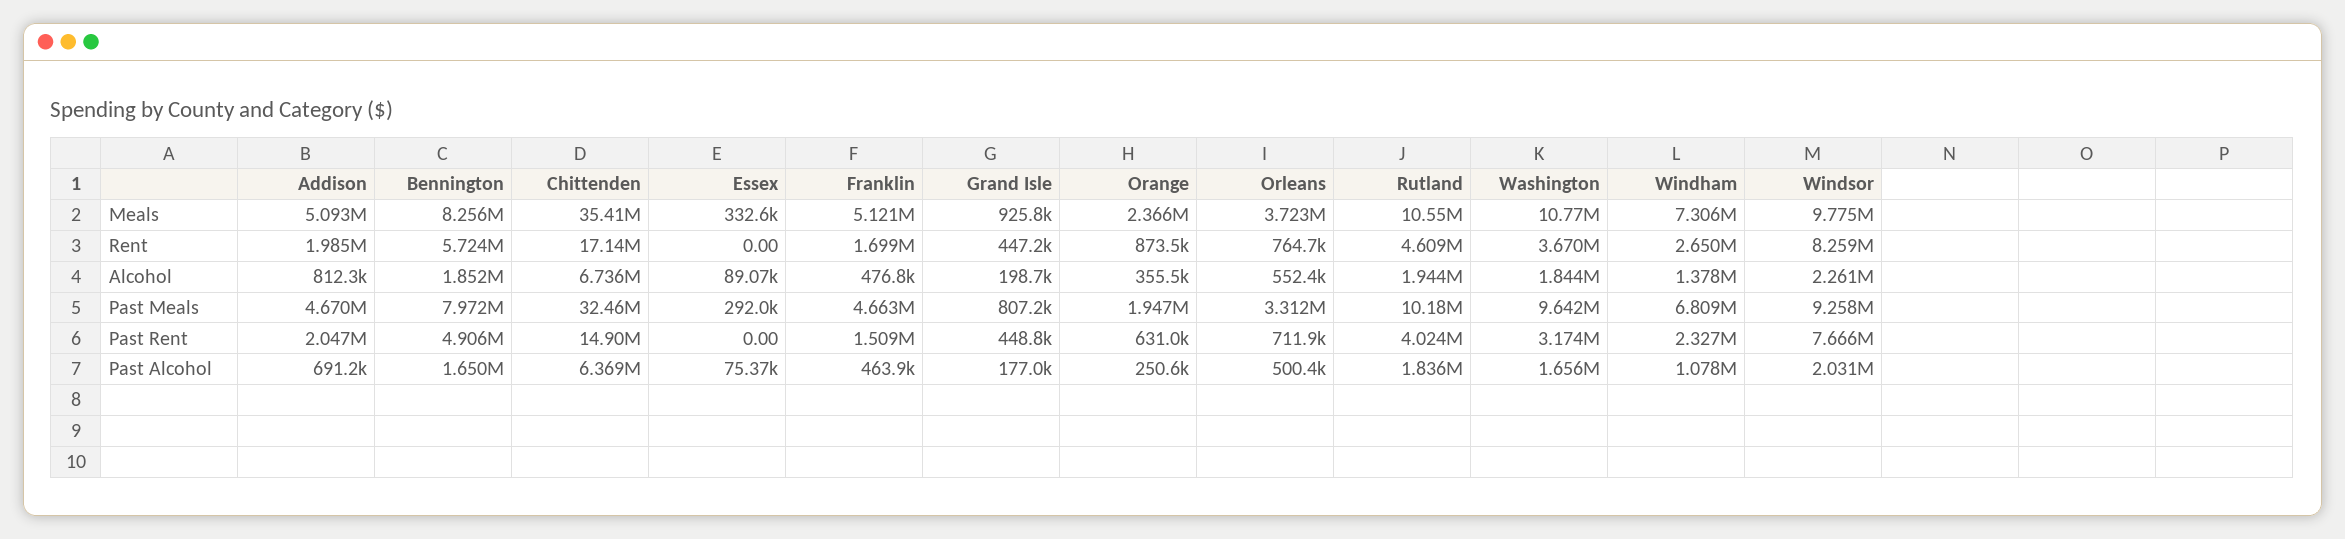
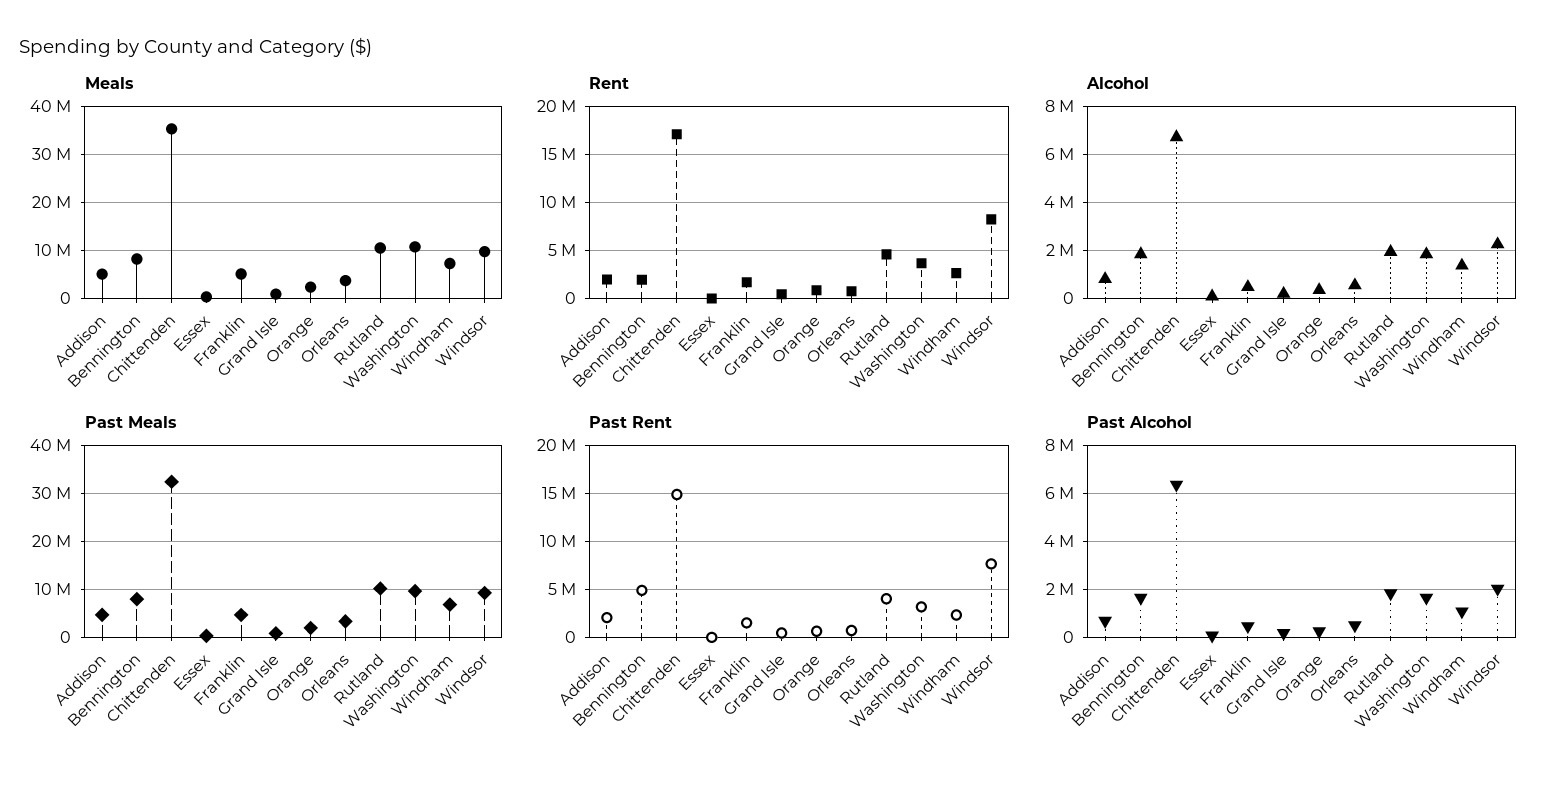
  {
    "Meals": {
      "Addison": 5093000,
      "Bennington": 8256000,
      "Chittenden": 35410000,
      "Essex": 332600,
      "Franklin": 5121000,
      "Grand Isle": 925800,
      "Orange": 2366000,
      "Orleans": 3723000,
      "Rutland": 10550000,
      "Washington": 10770000,
      "Windham": 7306000,
      "Windsor": 9775000
    },
    "Rent": {
      "Addison": 1985000,
-     "Bennington": 5724000,
+     "Bennington": 2000000,
      "Chittenden": 17140000,
      "Essex": 0,
      "Franklin": 1699000,
      "Grand Isle": 447200,
      "Orange": 873500,
      "Orleans": 764700,
      "Rutland": 4609000,
      "Washington": 3670000,
      "Windham": 2650000,
      "Windsor": 8259000
    },
    "Alcohol": {
      "Addison": 812300,
      "Bennington": 1852000,
      "Chittenden": 6736000,
      "Essex": 89070,
      "Franklin": 476800,
      "Grand Isle": 198700,
      "Orange": 355500,
      "Orleans": 552400,
      "Rutland": 1944000,
      "Washington": 1844000,
      "Windham": 1378000,
      "Windsor": 2261000
    },
    "Past Meals": {
      "Addison": 4670000,
      "Bennington": 7972000,
      "Chittenden": 32460000,
      "Essex": 292000,
      "Franklin": 4663000,
      "Grand Isle": 807200,
      "Orange": 1947000,
      "Orleans": 3312000,
      "Rutland": 10180000,
      "Washington": 9642000,
      "Windham": 6809000,
      "Windsor": 9258000
    },
    "Past Rent": {
      "Addison": 2047000,
      "Bennington": 4906000,
      "Chittenden": 14900000,
      "Essex": 0,
      "Franklin": 1509000,
      "Grand Isle": 448800,
      "Orange": 631000,
      "Orleans": 711900,
      "Rutland": 4024000,
      "Washington": 3174000,
      "Windham": 2327000,
      "Windsor": 7666000
    },
    "Past Alcohol": {
      "Addison": 691200,
      "Bennington": 1650000,
      "Chittenden": 6369000,
      "Essex": 75370,
      "Franklin": 463900,
      "Grand Isle": 177000,
      "Orange": 250600,
      "Orleans": 500400,
      "Rutland": 1836000,
      "Washington": 1656000,
      "Windham": 1078000,
      "Windsor": 2031000
    }
  }

